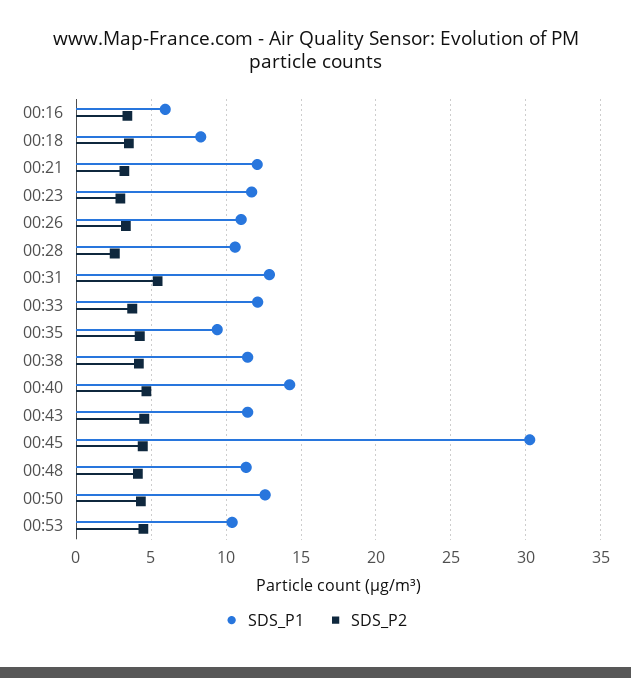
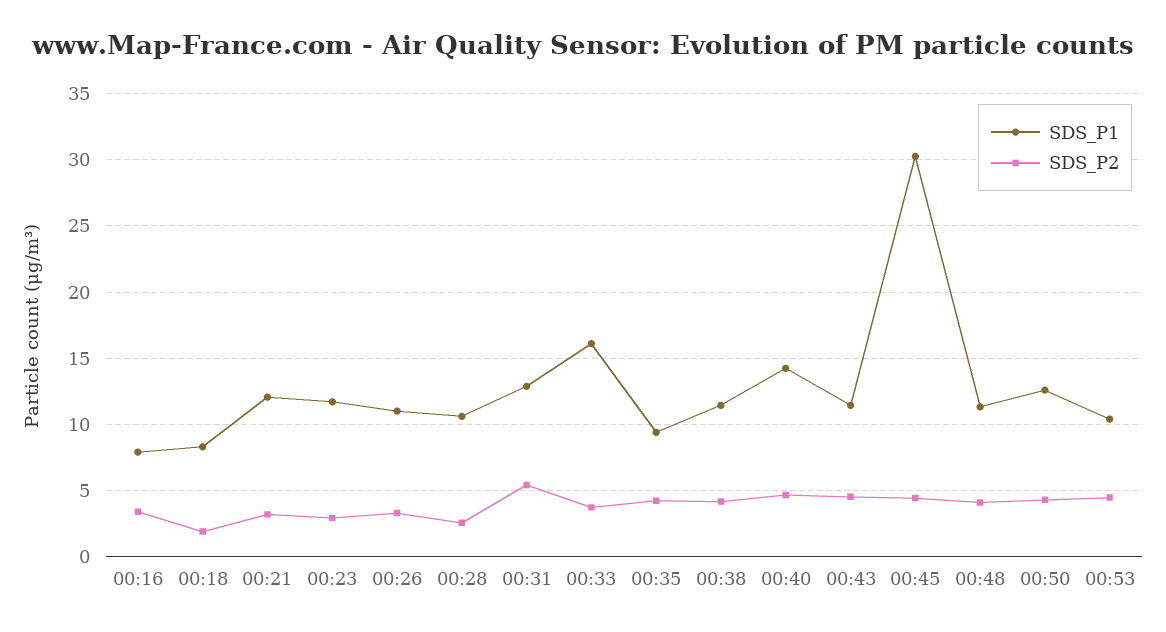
  {
    "SDS_P1": {
-     "00:16": 6,
+     "00:16": 8,
      "00:18": 8.5,
      "00:21": 12,
      "00:23": 11.5,
      "00:26": 11,
      "00:28": 10.5,
      "00:31": 13,
-     "00:33": 12,
+     "00:33": 16,
      "00:35": 9.5,
      "00:38": 11.5,
      "00:40": 14,
      "00:43": 11.5,
      "00:45": 30.5,
      "00:48": 11.5,
      "00:50": 12.5,
      "00:53": 10.5
    },
    "SDS_P2": {
      "00:16": 3.5,
-     "00:18": 3.5,
+     "00:18": 2,
      "00:21": 3,
      "00:23": 3,
      "00:26": 3.5,
      "00:28": 2.5,
      "00:31": 5.5,
      "00:33": 3.5,
      "00:35": 4,
      "00:38": 4,
      "00:40": 4.5,
      "00:43": 4.5,
      "00:45": 4.5,
      "00:48": 4,
      "00:50": 4.5,
      "00:53": 4.5
    }
  }

